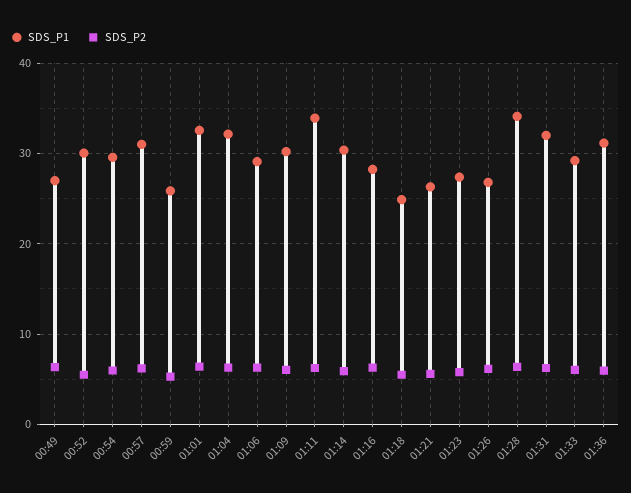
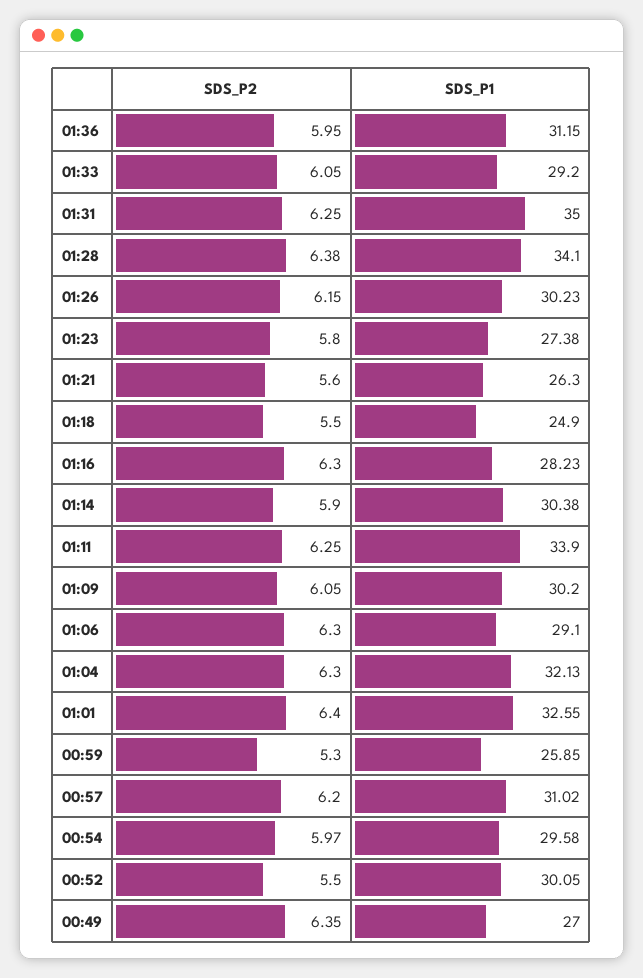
  {
    "SDS_P1": {
      "00:49": 27,
      "00:52": 30.05,
      "00:54": 29.58,
      "00:57": 31.02,
      "00:59": 25.85,
      "01:01": 32.55,
      "01:04": 32.13,
      "01:06": 29.1,
      "01:09": 30.2,
      "01:11": 33.9,
      "01:14": 30.38,
      "01:16": 28.23,
      "01:18": 24.9,
      "01:21": 26.3,
      "01:23": 27.38,
-     "01:26": 27,
+     "01:26": 30.23,
      "01:28": 34.1,
-     "01:31": 32,
+     "01:31": 35,
      "01:33": 29.2,
      "01:36": 31.15
    },
    "SDS_P2": {
      "00:49": 6.35,
      "00:52": 5.5,
      "00:54": 5.97,
      "00:57": 6.2,
      "00:59": 5.3,
      "01:01": 6.4,
      "01:04": 6.3,
      "01:06": 6.3,
      "01:09": 6.05,
      "01:11": 6.25,
      "01:14": 5.9,
      "01:16": 6.3,
      "01:18": 5.5,
      "01:21": 5.6,
      "01:23": 5.8,
      "01:26": 6.15,
      "01:28": 6.38,
      "01:31": 6.25,
      "01:33": 6.05,
      "01:36": 5.95
    }
  }

